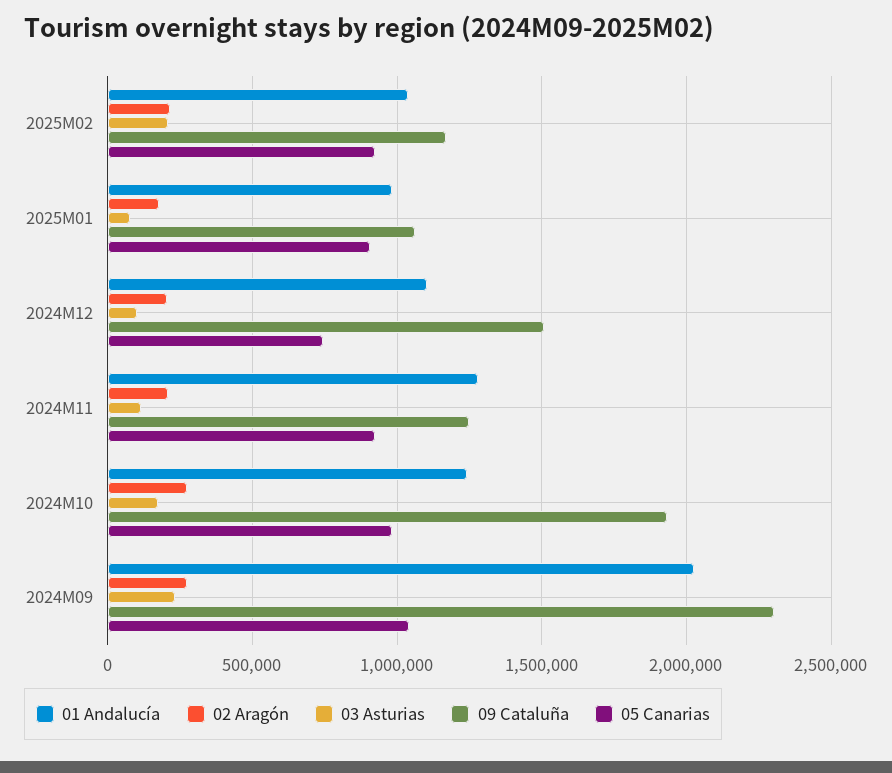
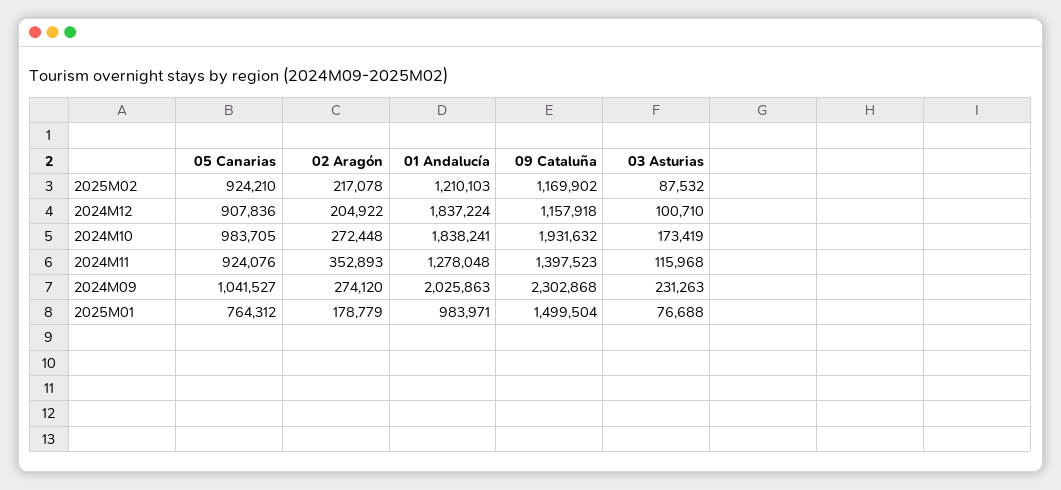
  {
    "01 Andalucía": {
-     "2025M02": 1050000,
+     "2025M02": 1210103,
      "2025M01": 983971,
-     "2024M12": 1100000,
+     "2024M12": 1837224,
      "2024M11": 1278048,
-     "2024M10": 1250000,
+     "2024M10": 1838241,
      "2024M09": 2025863
    },
    "02 Aragón": {
      "2025M02": 217078,
      "2025M01": 178779,
      "2024M12": 204922,
-     "2024M11": 200000,
+     "2024M11": 352893,
      "2024M10": 272448,
      "2024M09": 274120
    },
    "03 Asturias": {
-     "2025M02": 200000,
+     "2025M02": 87532,
      "2025M01": 76688,
      "2024M12": 100710,
      "2024M11": 115968,
      "2024M10": 173419,
      "2024M09": 231263
    },
    "09 Cataluña": {
      "2025M02": 1169902,
-     "2025M01": 1050000,
+     "2025M01": 1499504,
-     "2024M12": 1500000,
+     "2024M12": 1157918,
-     "2024M11": 1250000,
+     "2024M11": 1397523,
      "2024M10": 1931632,
      "2024M09": 2302868
    },
    "05 Canarias": {
      "2025M02": 924210,
-     "2025M01": 900000,
+     "2025M01": 764312,
-     "2024M12": 750000,
+     "2024M12": 907836,
      "2024M11": 924076,
      "2024M10": 983705,
      "2024M09": 1041527
    }
  }

